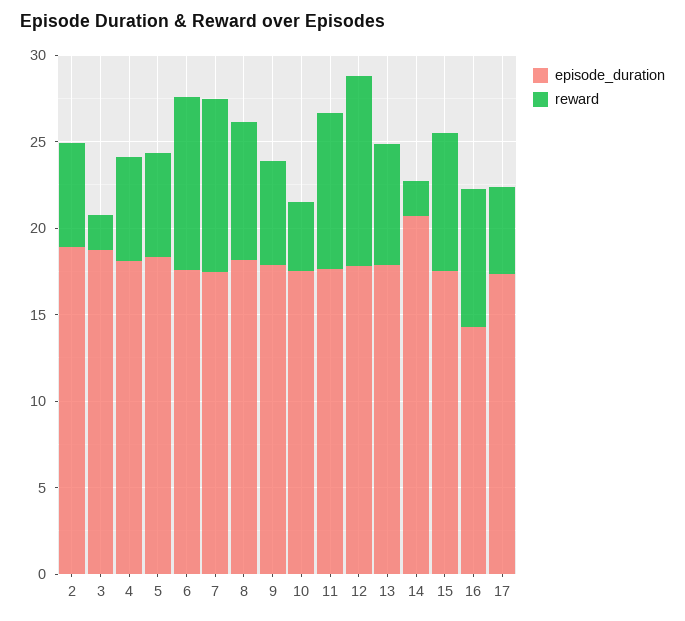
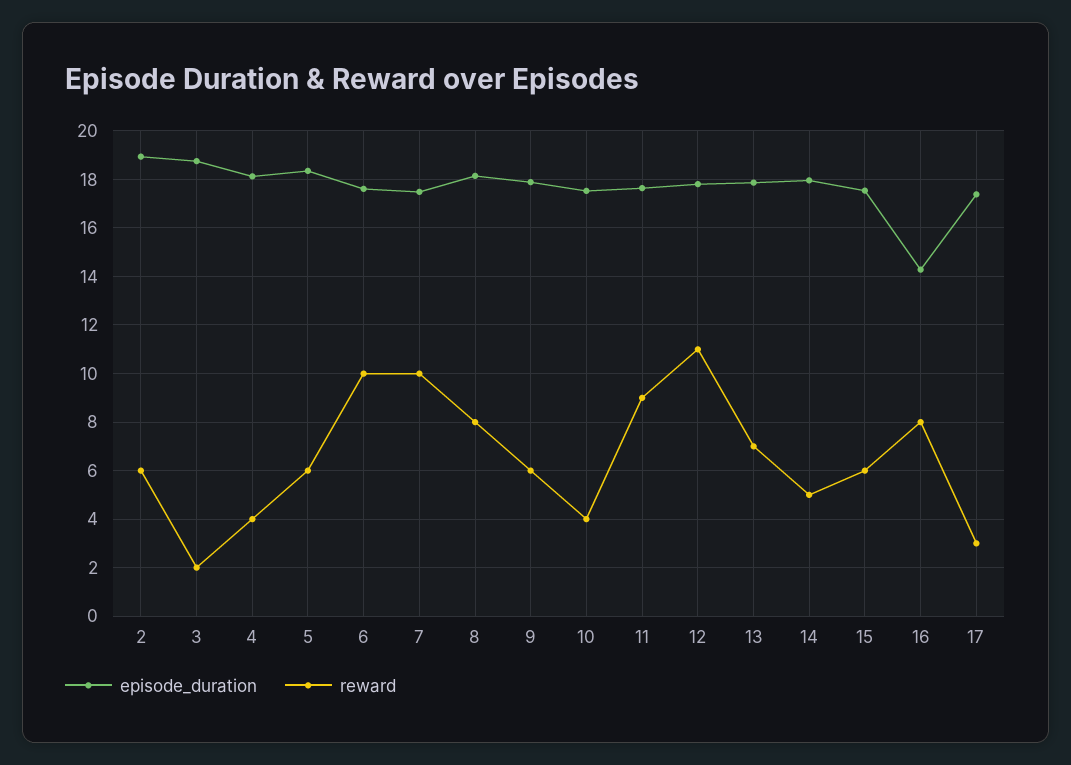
  {
    "episode_duration": {
      "2": 19,
      "3": 18.75,
      "4": 18,
      "5": 18.25,
      "6": 17.5,
      "7": 17.5,
      "8": 18.25,
      "9": 18,
      "10": 17.5,
      "11": 17.75,
      "12": 17.75,
      "13": 17.75,
-     "14": 21,
+     "14": 18,
      "15": 17.5,
      "16": 14.25,
      "17": 17.5
    },
    "reward": {
      "2": 6,
      "3": 2,
-     "4": 6,
+     "4": 4,
      "5": 6,
      "6": 10,
      "7": 10,
      "8": 8,
      "9": 6,
      "10": 4,
      "11": 9,
      "12": 11,
      "13": 7,
-     "14": 2,
+     "14": 5,
-     "15": 8,
+     "15": 6,
      "16": 8,
-     "17": 5
+     "17": 3
    }
  }

